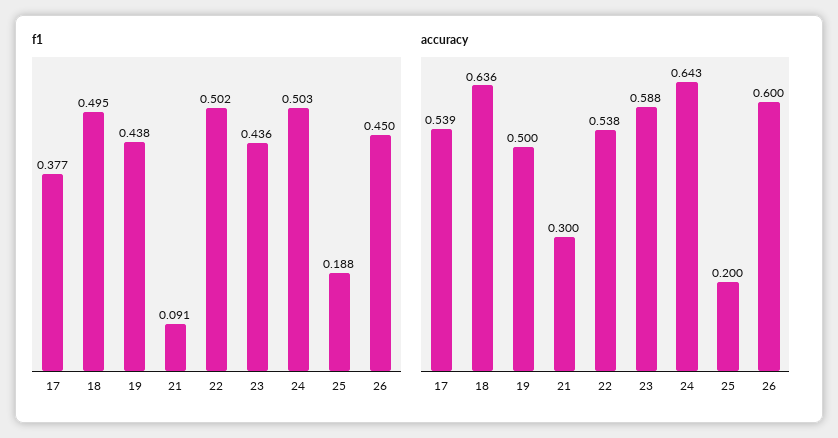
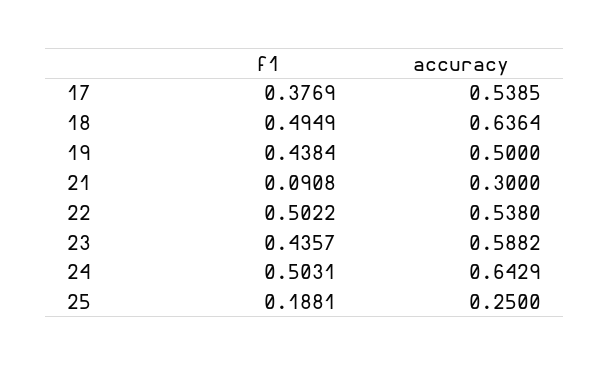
  {
    "f1": {
      "17": 0.3769,
      "18": 0.4949,
      "19": 0.4384,
      "21": 0.0908,
      "22": 0.5022,
      "23": 0.4357,
      "24": 0.5031,
-     "25": 0.1881,
+     "25": 0.1881
-     "26": 0.45
    },
    "accuracy": {
      "17": 0.5385,
      "18": 0.6364,
      "19": 0.5,
      "21": 0.3,
      "22": 0.538,
      "23": 0.5882,
      "24": 0.6429,
-     "25": 0.2,
+     "25": 0.25
-     "26": 0.6
    }
  }

